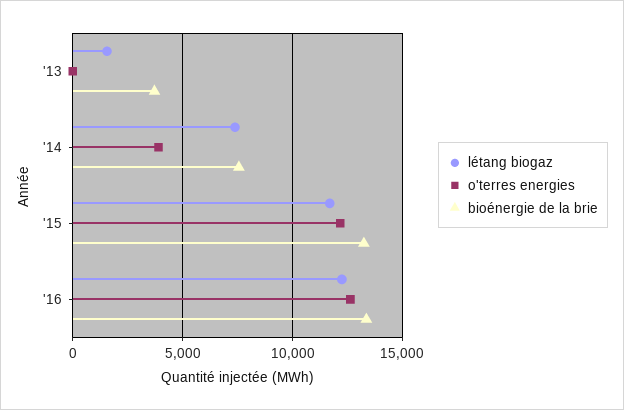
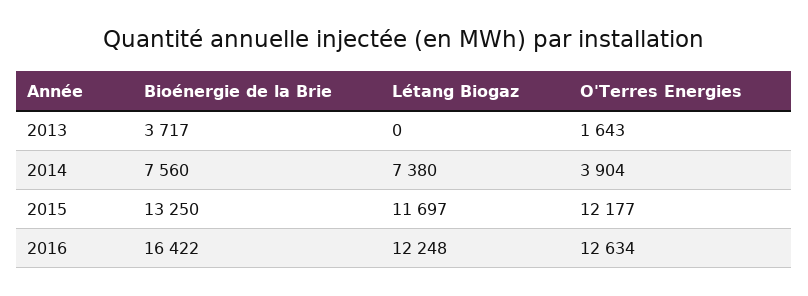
  {
    "létang biogaz": {
-     "'13": 1500,
+     "'13": 0,
      "'14": 7380,
      "'15": 11697,
      "'16": 12248
    },
    "o'terres energies": {
-     "'13": 0,
+     "'13": 1643,
      "'14": 3904,
      "'15": 12177,
      "'16": 12634
    },
    "bioénergie de la brie": {
      "'13": 3717,
      "'14": 7560,
      "'15": 13250,
-     "'16": 13500
+     "'16": 16422
    }
  }

